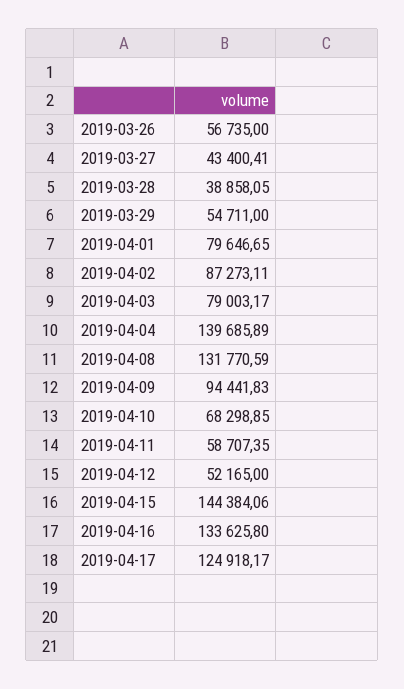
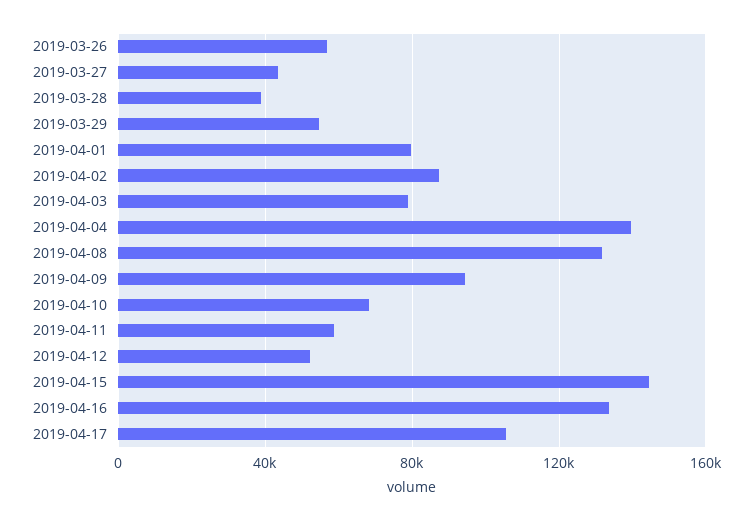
  {
    "2019-03-26": 56735,
    "2019-03-27": 43400.41,
    "2019-03-28": 38858.05,
    "2019-03-29": 54711,
    "2019-04-01": 79646.65,
    "2019-04-02": 87273.11,
    "2019-04-03": 79003.17,
    "2019-04-04": 139685.89,
    "2019-04-08": 131770.59,
    "2019-04-09": 94441.83,
    "2019-04-10": 68298.85,
    "2019-04-11": 58707.35,
    "2019-04-12": 52165,
    "2019-04-15": 144384.06,
    "2019-04-16": 133625.8,
-   "2019-04-17": 124918.17
+   "2019-04-17": 105000
  }

